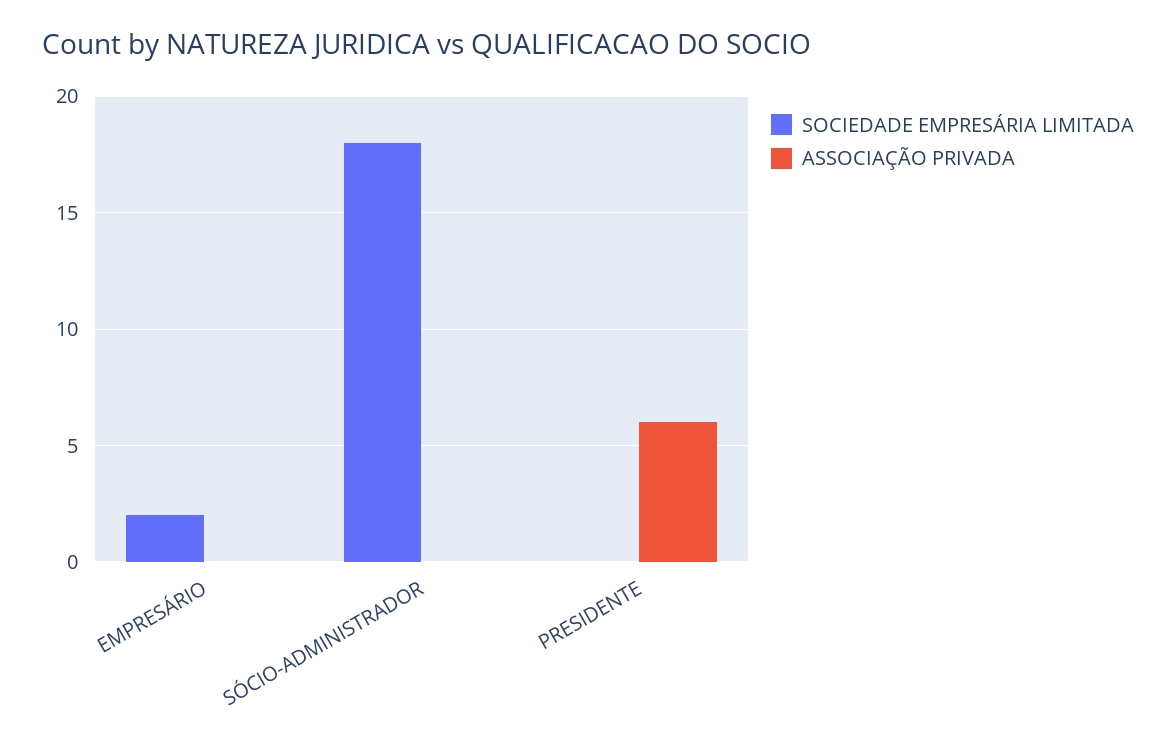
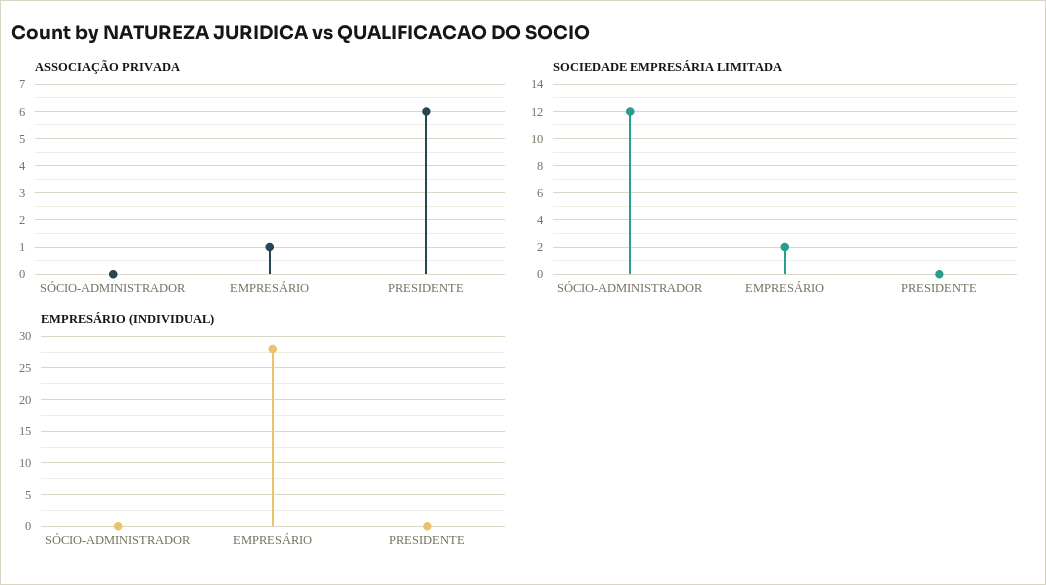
  {
    "SOCIEDADE EMPRESÁRIA LIMITADA": {
      "EMPRESÁRIO": 2,
-     "SÓCIO-ADMINISTRADOR": 18,
+     "SÓCIO-ADMINISTRADOR": 12,
      "PRESIDENTE": 0
    },
    "ASSOCIAÇÃO PRIVADA": {
-     "EMPRESÁRIO": 0,
+     "EMPRESÁRIO": 1,
      "SÓCIO-ADMINISTRADOR": 0,
      "PRESIDENTE": 6
-   }
+   },
+   "EMPRESÁRIO (INDIVIDUAL)": {
+     "SÓCIO-ADMINISTRADOR": 0,
+     "EMPRESÁRIO": 28,
+     "PRESIDENTE": 0
+   }
  }

